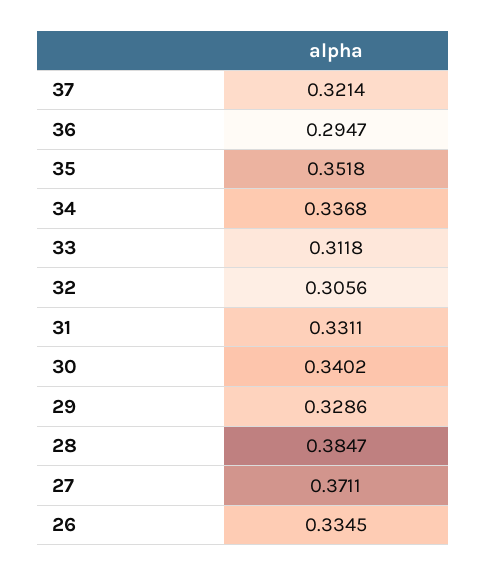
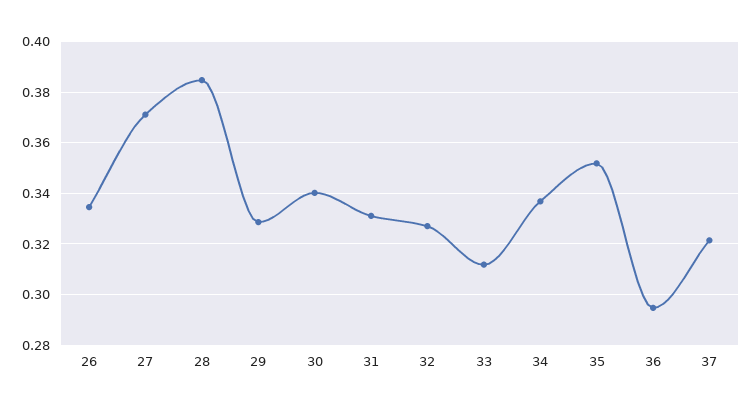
  {
    "37": 0.3214,
    "36": 0.2947,
    "35": 0.3518,
    "34": 0.3368,
    "33": 0.3118,
-   "32": 0.3056,
+   "32": 0.3275,
    "31": 0.3311,
    "30": 0.3402,
    "29": 0.3286,
    "28": 0.3847,
    "27": 0.3711,
    "26": 0.3345
  }

